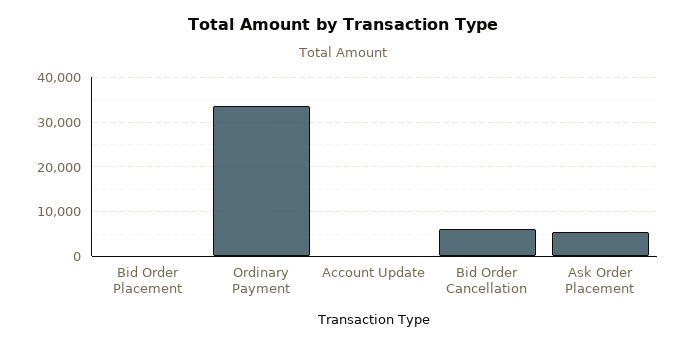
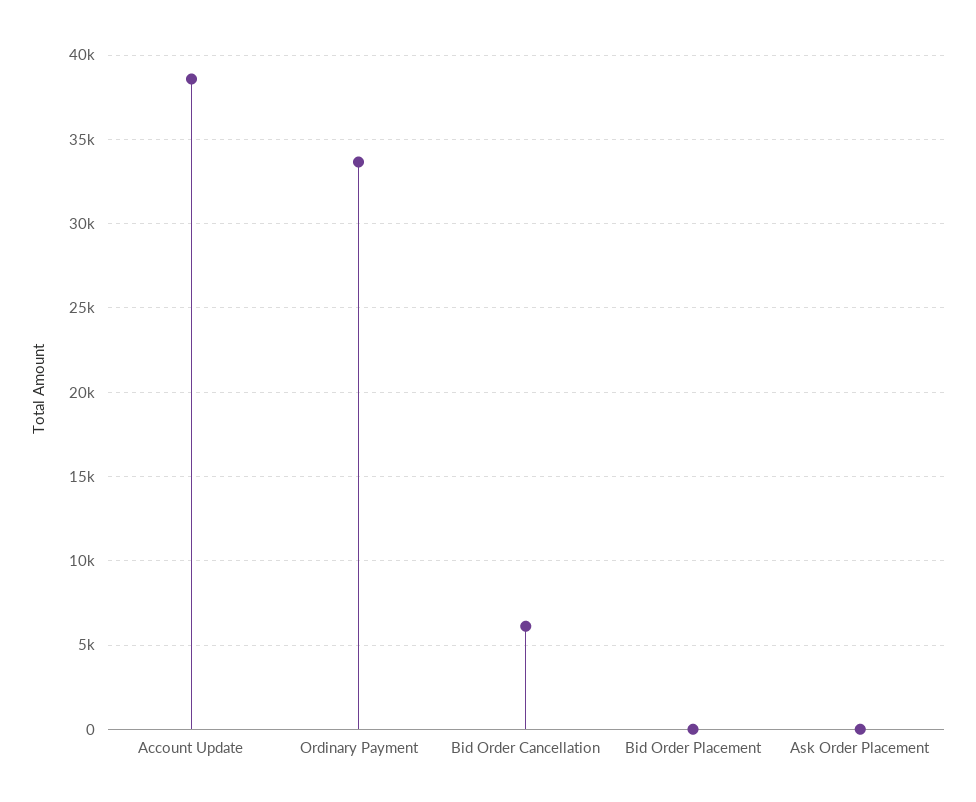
  {
    "Bid Order Placement": 0,
    "Ordinary Payment": 33500,
-   "Account Update": 0,
+   "Account Update": 38500,
    "Bid Order Cancellation": 6000,
-   "Ask Order Placement": 6000
+   "Ask Order Placement": 0
  }

